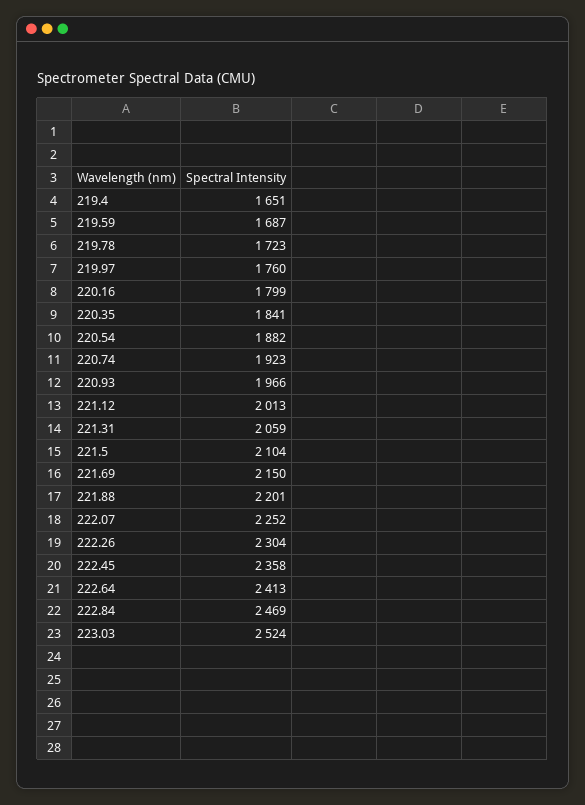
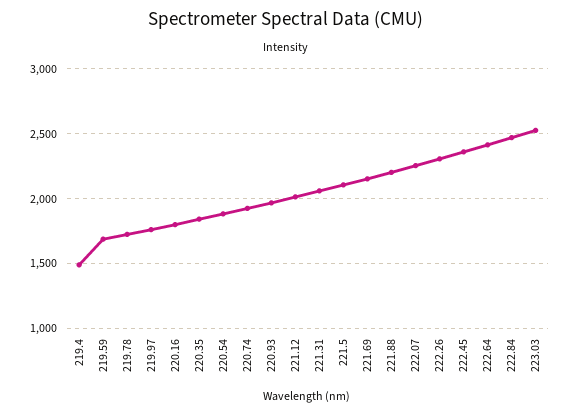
  {
-   "219.4": 1651,
+   "219.4": 1500,
    "219.59": 1687,
    "219.78": 1723,
    "219.97": 1760,
    "220.16": 1799,
    "220.35": 1841,
    "220.54": 1882,
    "220.74": 1923,
    "220.93": 1966,
    "221.12": 2013,
    "221.31": 2059,
    "221.5": 2104,
    "221.69": 2150,
    "221.88": 2201,
    "222.07": 2252,
    "222.26": 2304,
    "222.45": 2358,
    "222.64": 2413,
    "222.84": 2469,
    "223.03": 2524
  }

